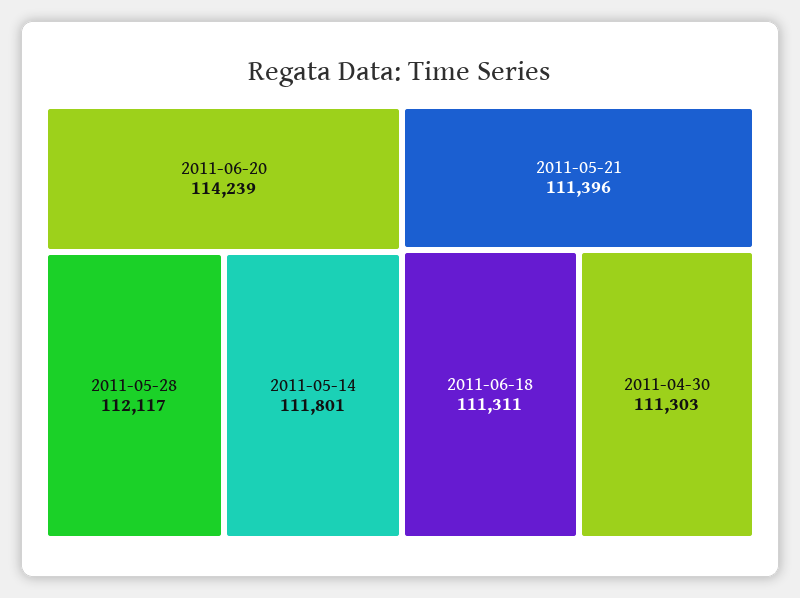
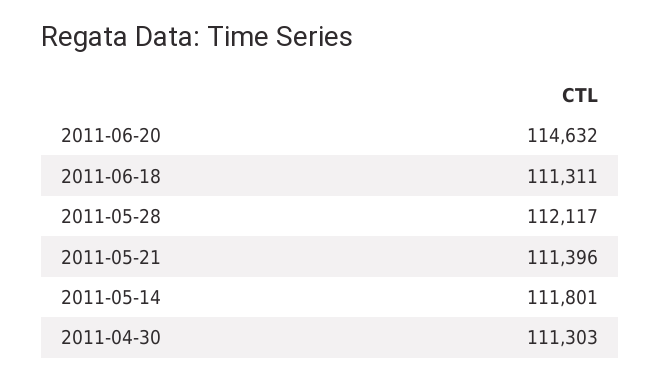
  {
-   "2011-06-20": 114239,
+   "2011-06-20": 114632,
    "2011-05-28": 112117,
    "2011-05-14": 111801,
    "2011-05-21": 111396,
    "2011-06-18": 111311,
    "2011-04-30": 111303
  }

